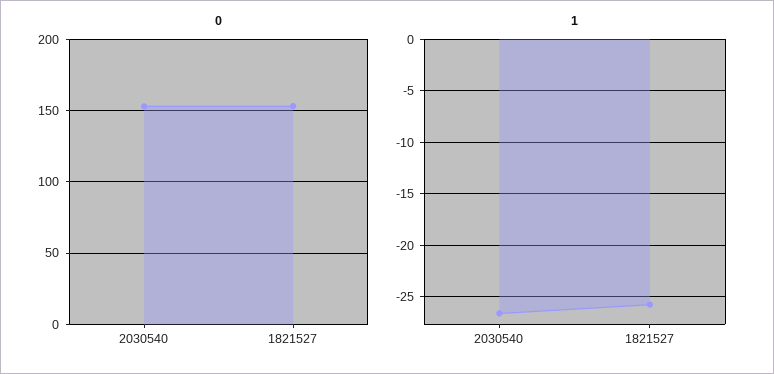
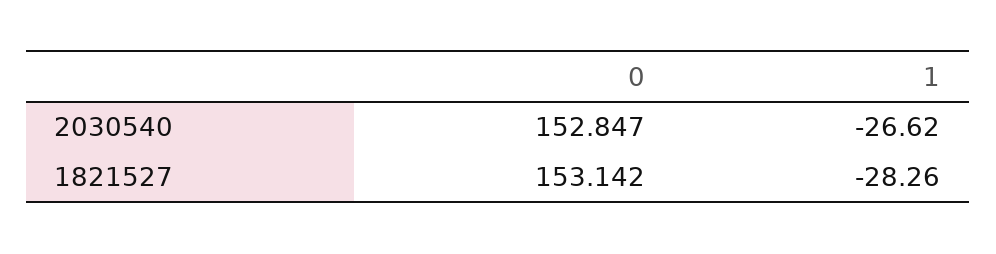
  {
    "0": {
      "2030540": 152.847,
      "1821527": 153.142
    },
    "1": {
      "2030540": -26.62,
-     "1821527": -26
+     "1821527": -28.26
    }
  }

